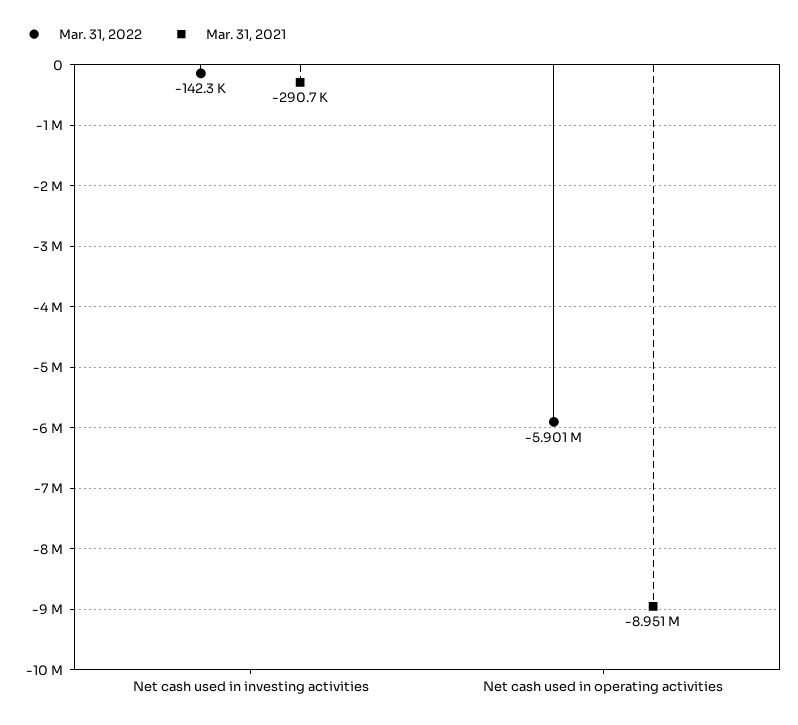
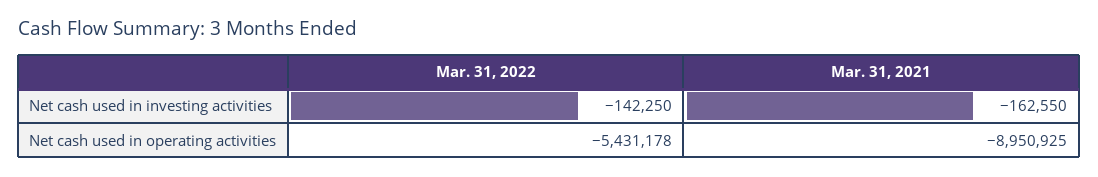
  {
    "Mar. 31, 2022": {
      "Net cash used in investing activities": -142250,
-     "Net cash used in operating activities": -5901000
+     "Net cash used in operating activities": -5431178
    },
    "Mar. 31, 2021": {
-     "Net cash used in investing activities": -290700,
+     "Net cash used in investing activities": -162550,
      "Net cash used in operating activities": -8950925
    }
  }

